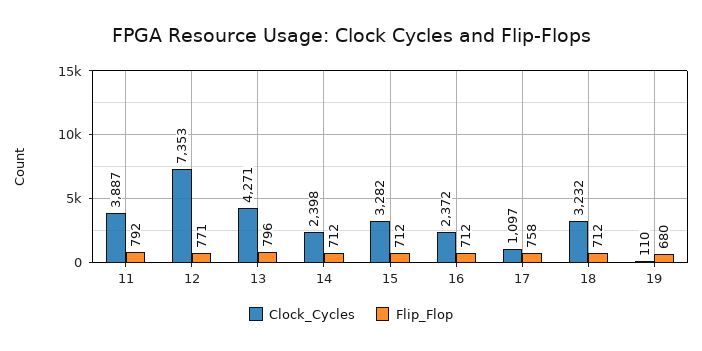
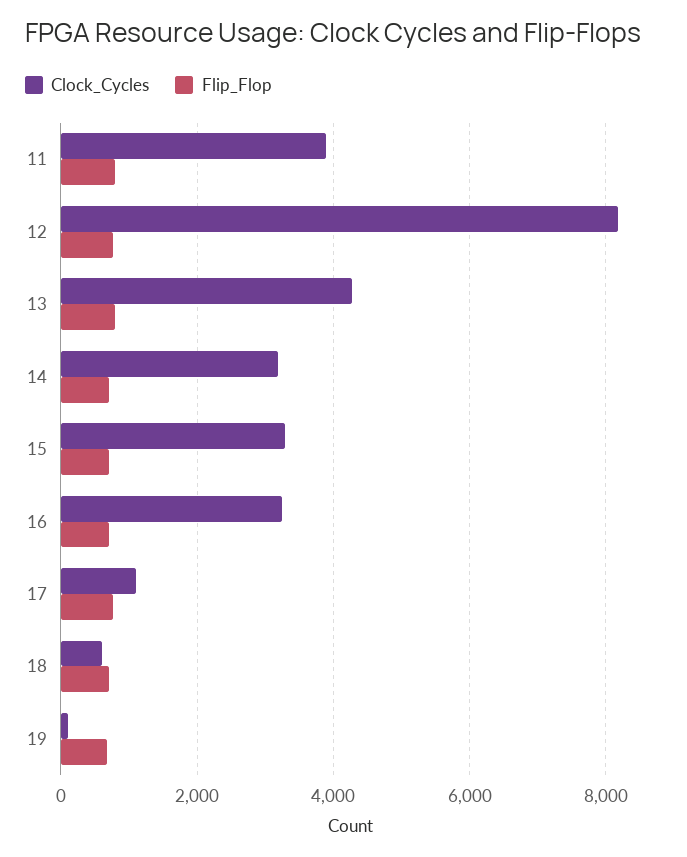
  {
    "Clock_Cycles": {
      "11": 3887,
-     "12": 7353,
+     "12": 8200,
      "13": 4271,
-     "14": 2398,
+     "14": 3200,
      "15": 3282,
-     "16": 2372,
+     "16": 3200,
      "17": 1097,
-     "18": 3232,
+     "18": 600,
      "19": 110
    },
    "Flip_Flop": {
      "11": 792,
      "12": 771,
      "13": 796,
      "14": 712,
      "15": 712,
      "16": 712,
      "17": 758,
      "18": 712,
      "19": 680
    }
  }

